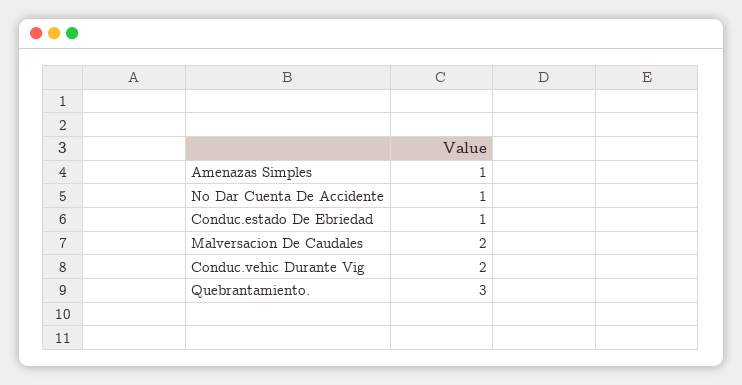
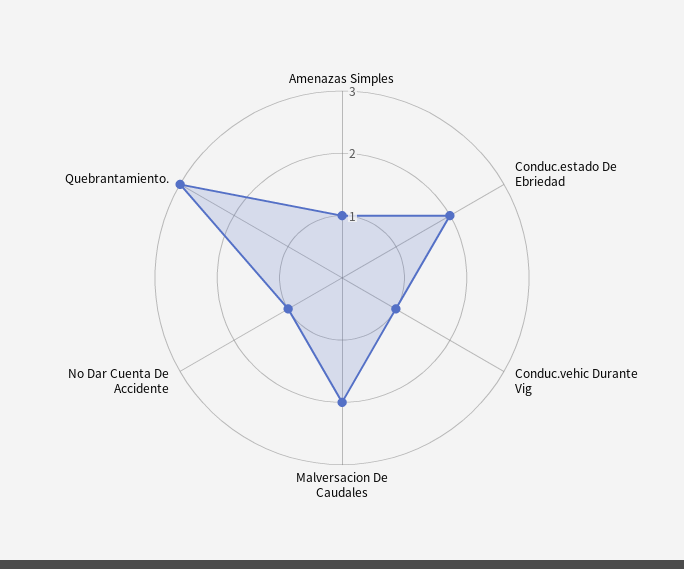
  {
    "Amenazas Simples": 1,
    "No Dar Cuenta De Accidente": 1,
-   "Conduc.estado De Ebriedad": 1,
+   "Conduc.estado De Ebriedad": 2,
    "Malversacion De Caudales": 2,
-   "Conduc.vehic Durante Vig": 2,
+   "Conduc.vehic Durante Vig": 1,
    "Quebrantamiento.": 3
  }

